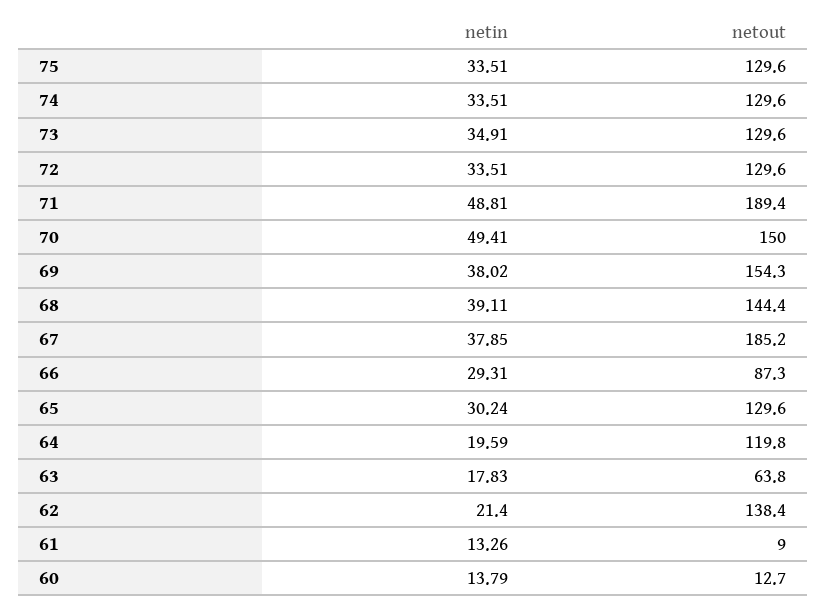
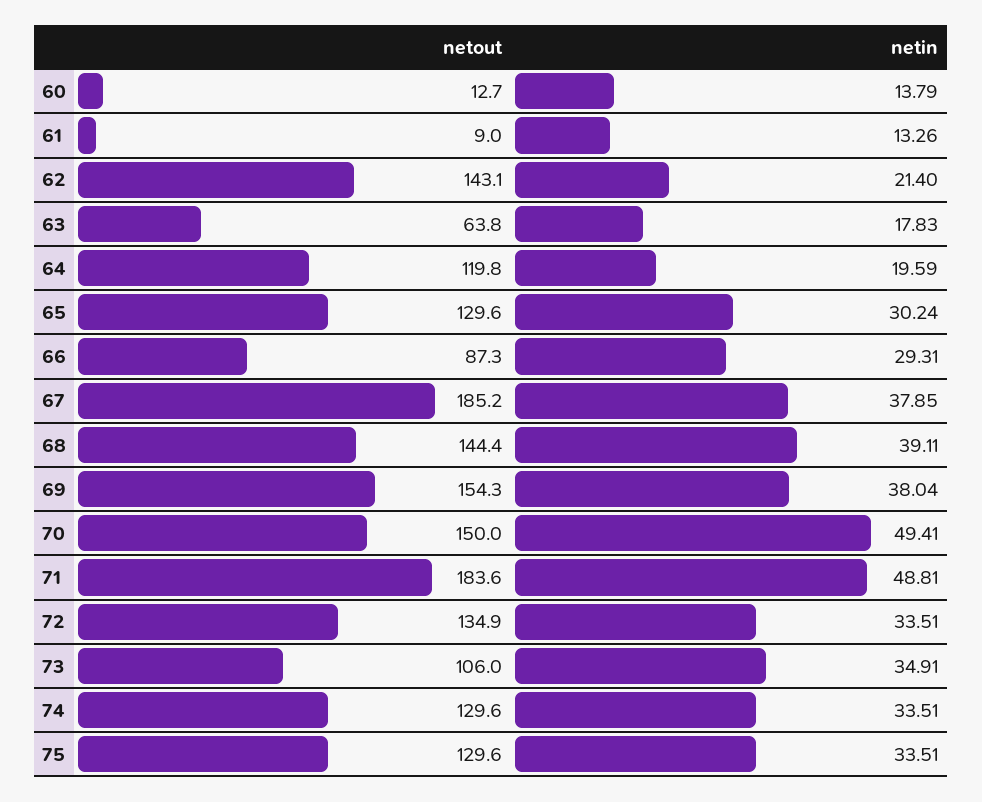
  {
    "netin": {
      "75": 33.51,
      "74": 33.51,
      "73": 34.91,
      "72": 33.51,
      "71": 48.81,
      "70": 49.41,
-     "69": 38.02,
+     "69": 38.04,
      "68": 39.11,
      "67": 37.85,
      "66": 29.31,
      "65": 30.24,
      "64": 19.59,
      "63": 17.83,
      "62": 21.4,
      "61": 13.26,
      "60": 13.79
    },
    "netout": {
      "75": 129.6,
      "74": 129.6,
-     "73": 129.6,
+     "73": 106,
-     "72": 129.6,
+     "72": 134.9,
-     "71": 189.4,
+     "71": 183.6,
      "70": 150,
      "69": 154.3,
      "68": 144.4,
      "67": 185.2,
      "66": 87.3,
      "65": 129.6,
      "64": 119.8,
      "63": 63.8,
-     "62": 138.4,
+     "62": 143.1,
      "61": 9,
      "60": 12.7
    }
  }

